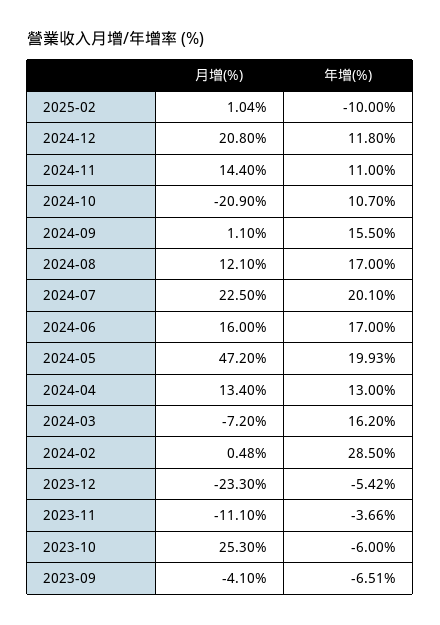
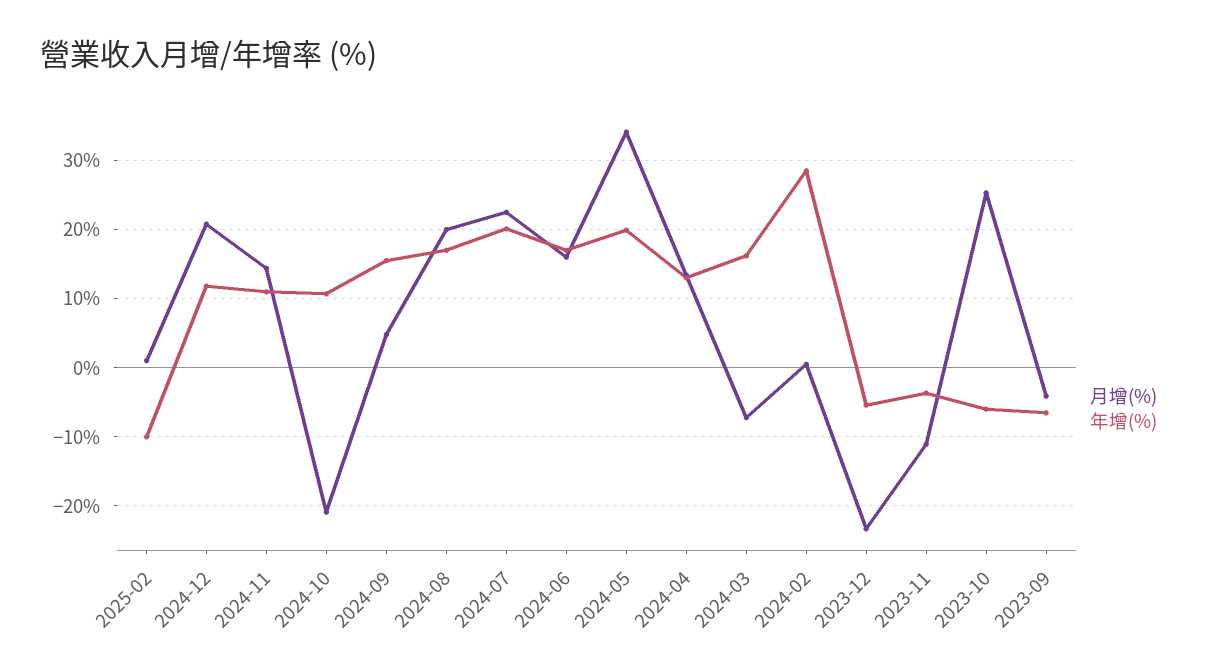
  {
    "月增(%)": {
      "2025-02": 1.04,
      "2024-12": 20.8,
      "2024-11": 14.4,
      "2024-10": -20.9,
-     "2024-09": 1.1,
+     "2024-09": 5,
-     "2024-08": 12.1,
+     "2024-08": 20,
      "2024-07": 22.5,
      "2024-06": 16,
-     "2024-05": 47.2,
+     "2024-05": 34,
      "2024-04": 13.4,
      "2024-03": -7.2,
      "2024-02": 0.48,
      "2023-12": -23.3,
      "2023-11": -11.1,
      "2023-10": 25.3,
      "2023-09": -4.1
    },
    "年增(%)": {
      "2025-02": -10,
      "2024-12": 11.8,
      "2024-11": 11,
      "2024-10": 10.7,
      "2024-09": 15.5,
      "2024-08": 17,
      "2024-07": 20.1,
      "2024-06": 17,
      "2024-05": 19.93,
      "2024-04": 13,
      "2024-03": 16.2,
      "2024-02": 28.5,
      "2023-12": -5.42,
      "2023-11": -3.66,
      "2023-10": -6,
      "2023-09": -6.51
    }
  }

